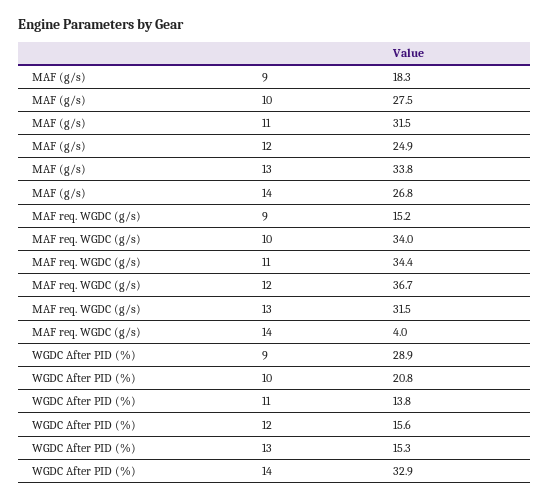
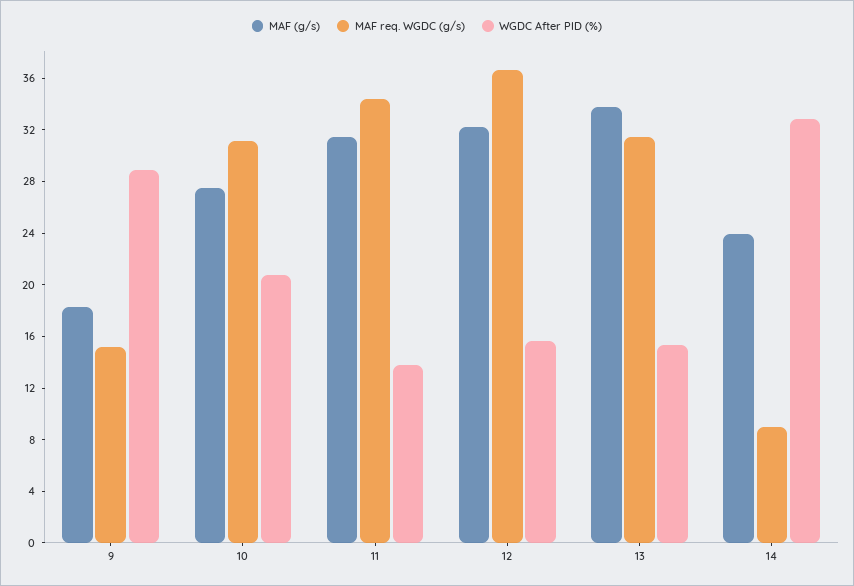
  {
    "MAF (g/s)": {
      "9": 18.3,
      "10": 27.5,
      "11": 31.5,
-     "12": 24.9,
+     "12": 32,
      "13": 33.8,
-     "14": 26.8
+     "14": 24
    },
    "MAF req. WGDC (g/s)": {
      "9": 15.2,
-     "10": 34,
+     "10": 31,
      "11": 34.4,
      "12": 36.7,
      "13": 31.5,
-     "14": 4
+     "14": 9
    },
    "WGDC After PID (%)": {
      "9": 28.9,
      "10": 20.8,
      "11": 13.8,
      "12": 15.6,
      "13": 15.3,
      "14": 32.9
    }
  }

